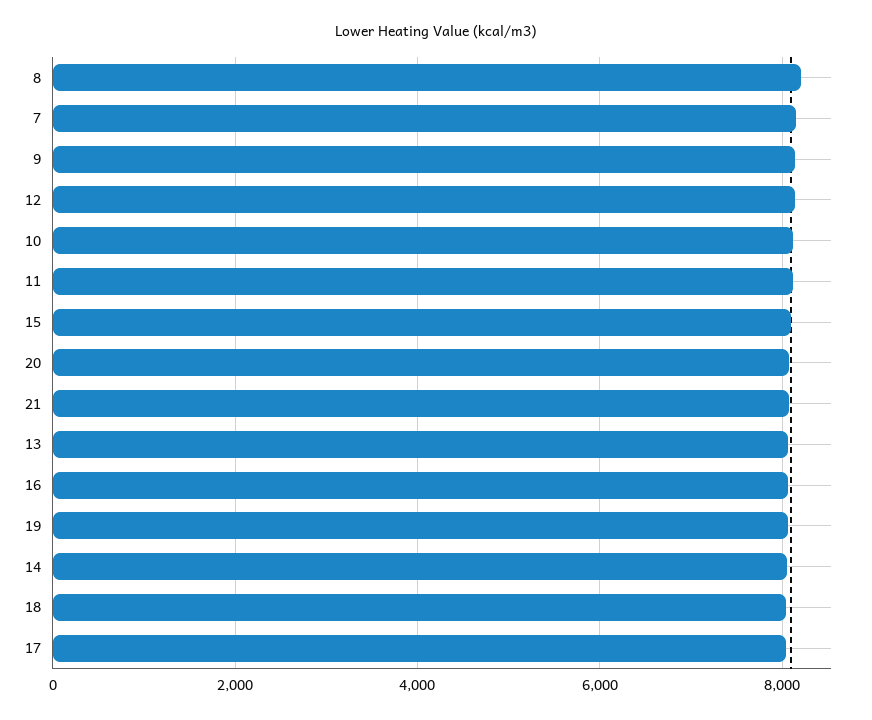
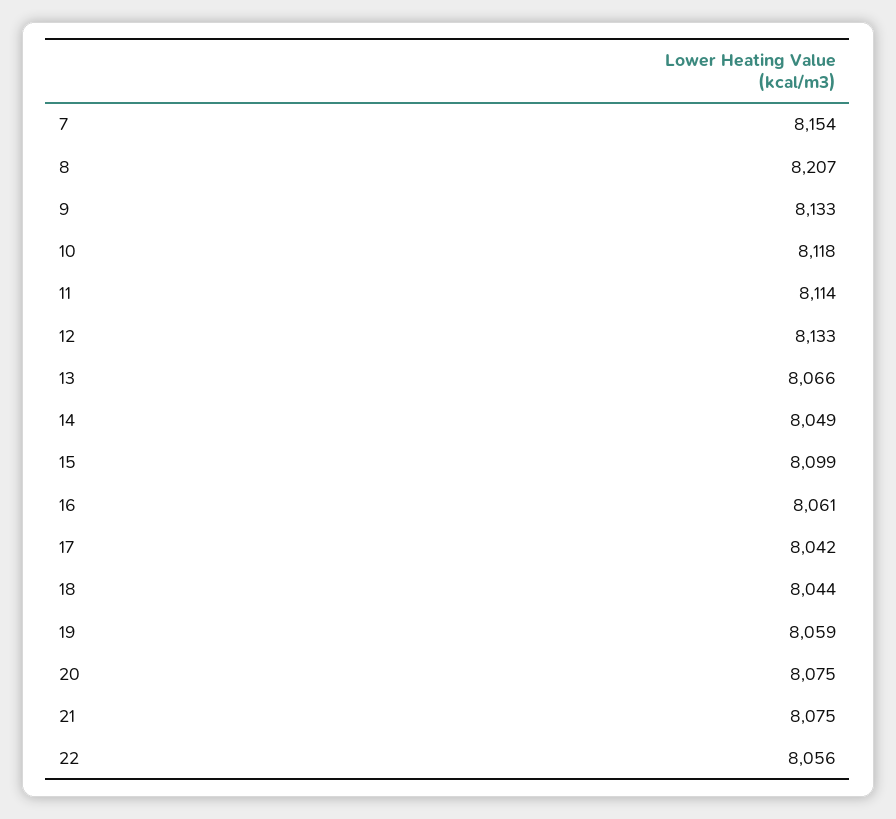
  {
    "8": 8207,
    "7": 8154,
    "9": 8133,
    "12": 8133,
    "10": 8118,
    "11": 8114,
    "15": 8099,
    "20": 8075,
    "21": 8075,
    "13": 8066,
    "16": 8061,
    "19": 8059,
    "14": 8049,
    "18": 8044,
-   "17": 8042
+   "17": 8042,
+   "22": 8056
  }

